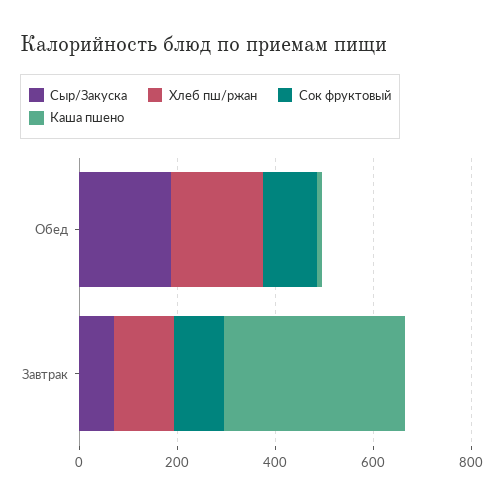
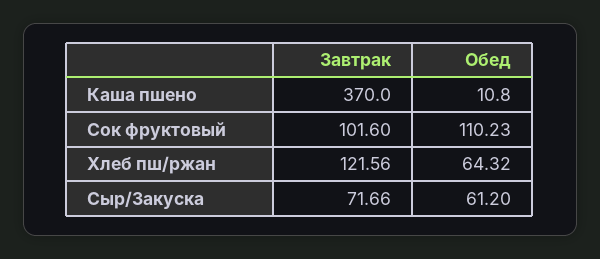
  {
    "Сыр/Закуска": {
-     "Обед": 200,
+     "Обед": 61.2,
      "Завтрак": 71.66
    },
    "Хлеб пш/ржан": {
-     "Обед": 200,
+     "Обед": 64.32,
      "Завтрак": 121.56
    },
    "Сок фруктовый": {
      "Обед": 110.23,
      "Завтрак": 101.6
    },
    "Каша пшено": {
      "Обед": 10.8,
      "Завтрак": 370
    }
  }

